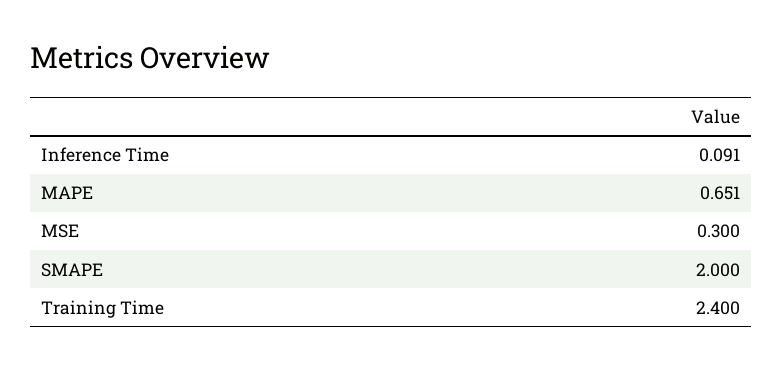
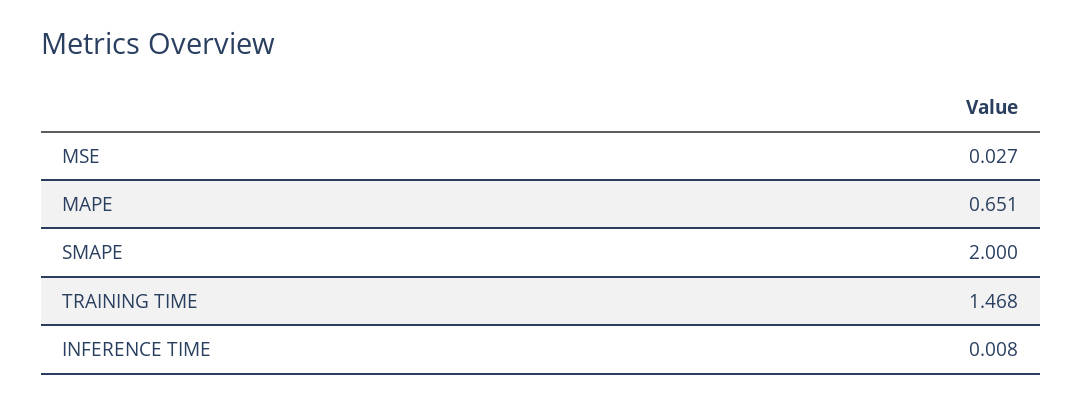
  {
-   "Inference Time": 0.091,
+   "Inference Time": 0.008,
    "MAPE": 0.651,
-   "MSE": 0.3,
+   "MSE": 0.027,
    "SMAPE": 2,
-   "Training Time": 2.4
+   "Training Time": 1.468
  }

